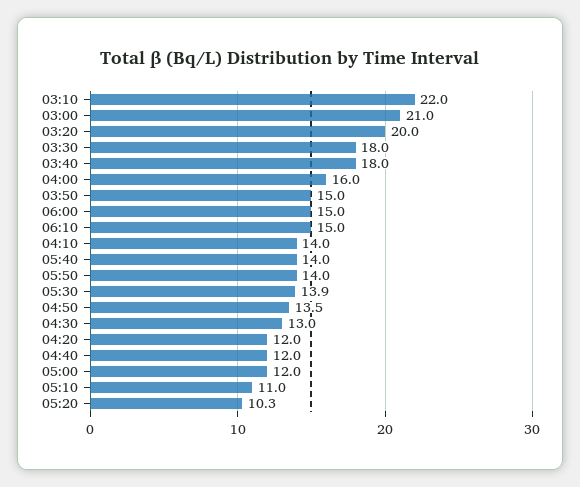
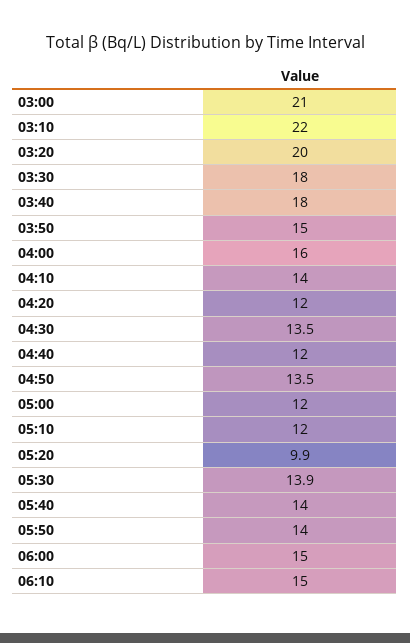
  {
    "03:10": 22,
    "03:00": 21,
    "03:20": 20,
    "03:30": 18,
    "03:40": 18,
    "04:00": 16,
    "03:50": 15,
    "06:00": 15,
    "06:10": 15,
    "04:10": 14,
    "05:40": 14,
    "05:50": 14,
    "05:30": 13.9,
    "04:50": 13.5,
-   "04:30": 13,
+   "04:30": 13.5,
    "04:20": 12,
    "04:40": 12,
    "05:00": 12,
-   "05:10": 11,
+   "05:10": 12,
-   "05:20": 10.3
+   "05:20": 9.9
  }

